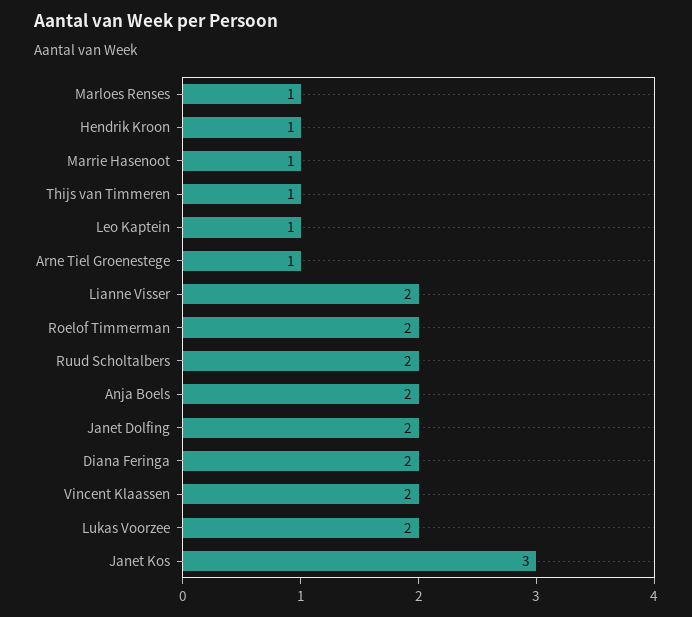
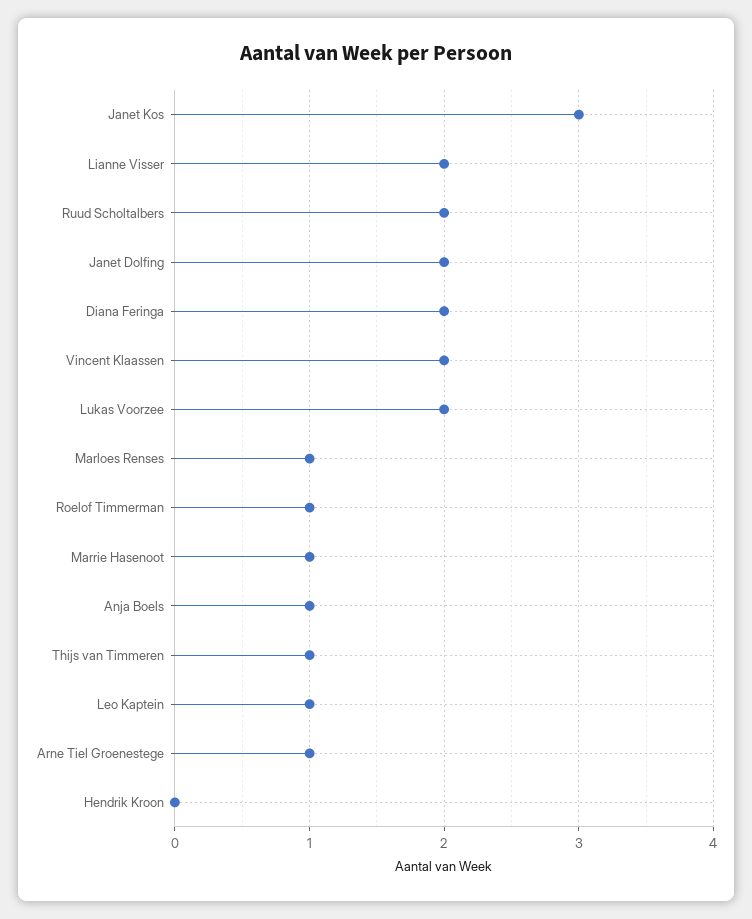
  {
    "Marloes Renses": 1,
-   "Hendrik Kroon": 1,
+   "Hendrik Kroon": 0,
    "Marrie Hasenoot": 1,
    "Thijs van Timmeren": 1,
    "Leo Kaptein": 1,
    "Arne Tiel Groenestege": 1,
    "Lianne Visser": 2,
-   "Roelof Timmerman": 2,
+   "Roelof Timmerman": 1,
    "Ruud Scholtalbers": 2,
-   "Anja Boels": 2,
+   "Anja Boels": 1,
    "Janet Dolfing": 2,
    "Diana Feringa": 2,
    "Vincent Klaassen": 2,
    "Lukas Voorzee": 2,
    "Janet Kos": 3
  }

